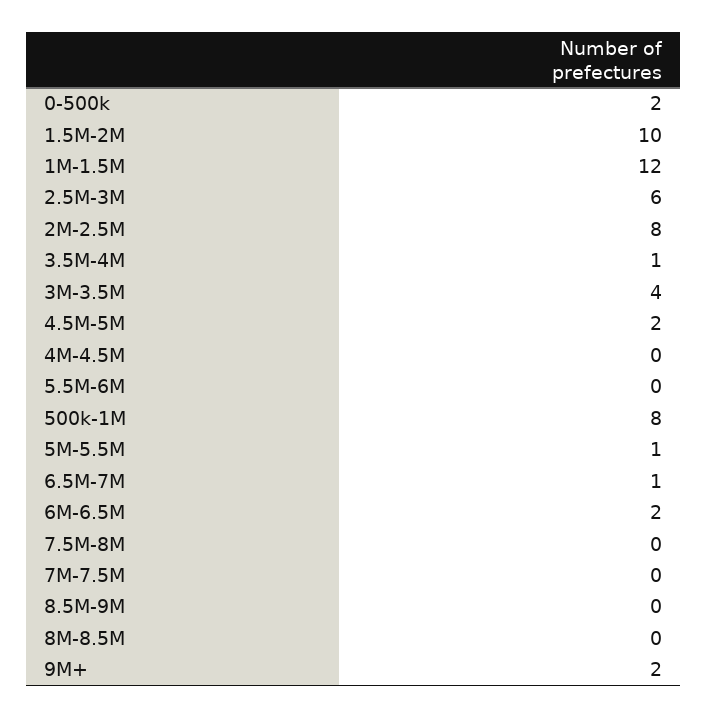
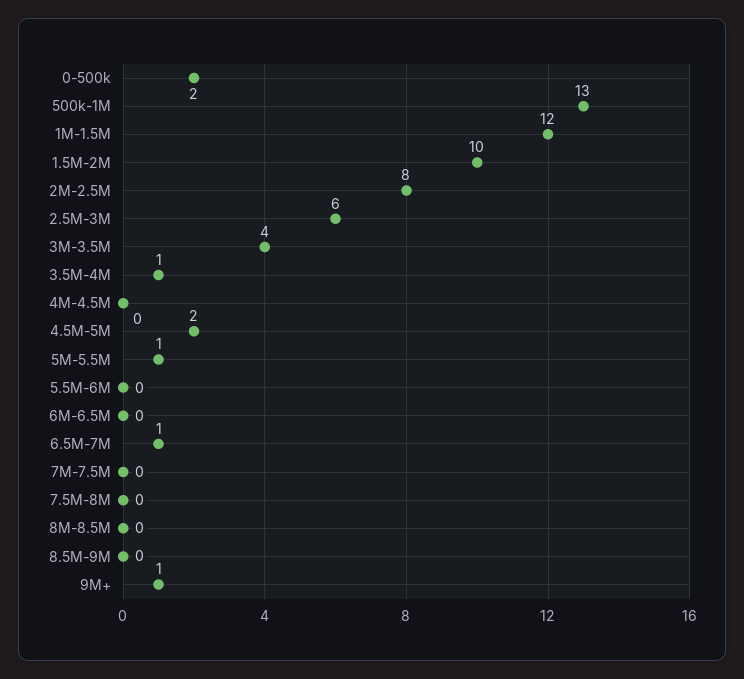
  {
    "0-500k": 2,
    "1.5M-2M": 10,
    "1M-1.5M": 12,
    "2.5M-3M": 6,
    "2M-2.5M": 8,
    "3.5M-4M": 1,
    "3M-3.5M": 4,
    "4.5M-5M": 2,
    "4M-4.5M": 0,
    "5.5M-6M": 0,
-   "500k-1M": 8,
+   "500k-1M": 13,
    "5M-5.5M": 1,
    "6.5M-7M": 1,
-   "6M-6.5M": 2,
+   "6M-6.5M": 0,
    "7.5M-8M": 0,
    "7M-7.5M": 0,
    "8.5M-9M": 0,
    "8M-8.5M": 0,
-   "9M+": 2
+   "9M+": 1
  }

